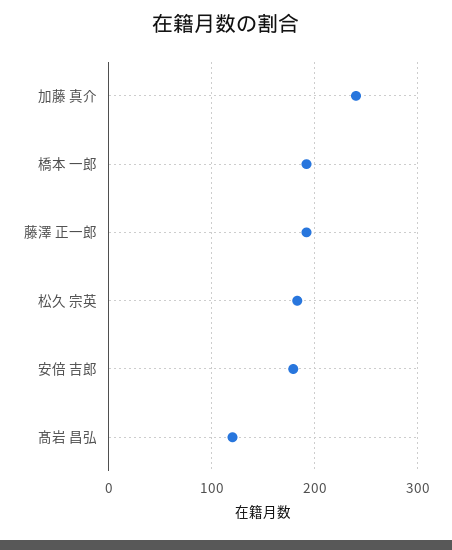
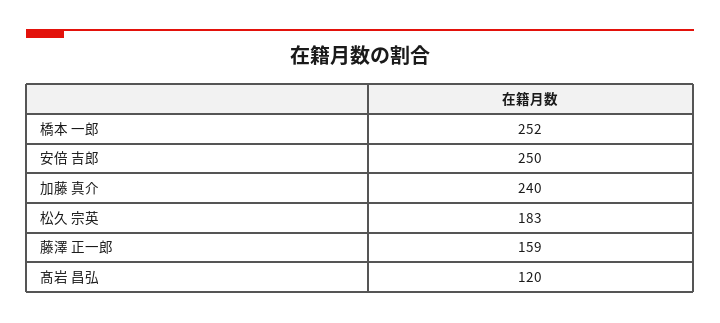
  {
    "加藤 真介": 240,
-   "橋本 一郎": 190,
+   "橋本 一郎": 252,
-   "藤澤 正一郎": 190,
+   "藤澤 正一郎": 159,
    "松久 宗英": 183,
-   "安倍 吉郎": 180,
+   "安倍 吉郎": 250,
    "髙岩 昌弘": 120
  }

